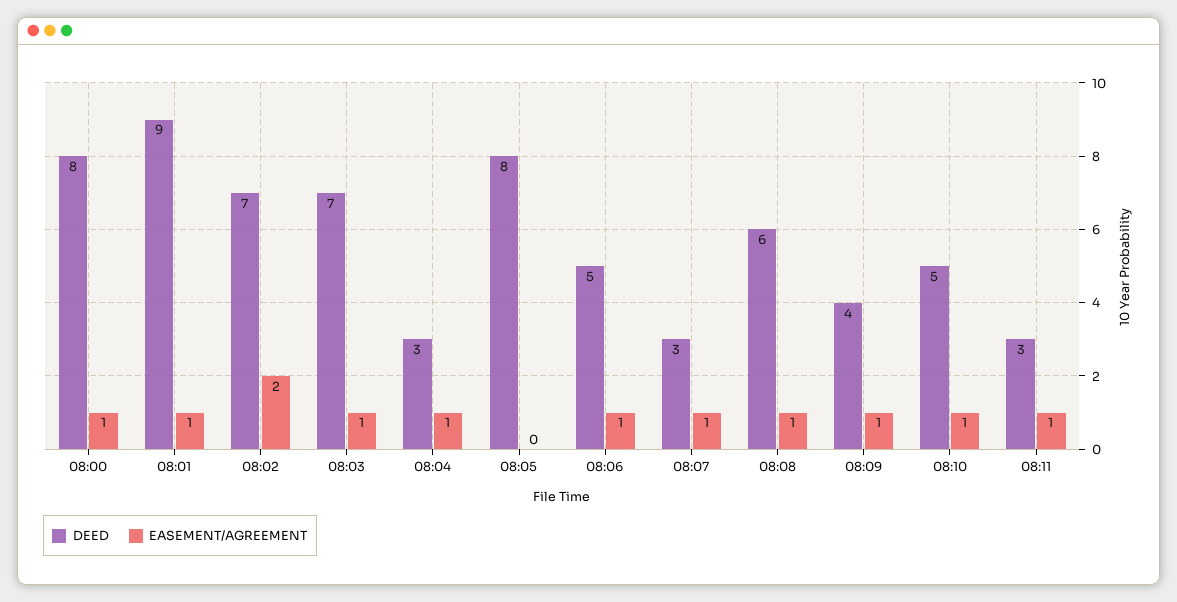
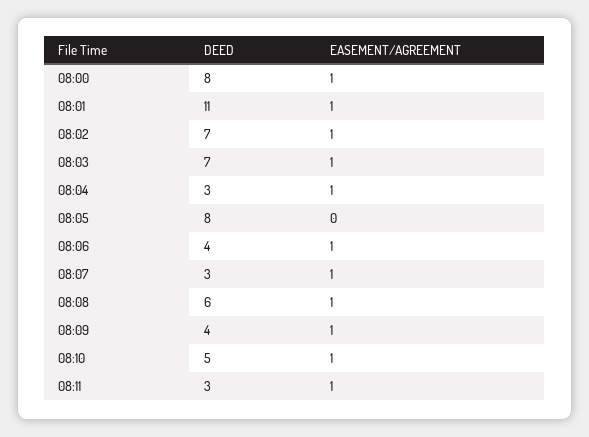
  {
    "DEED": {
      "08:00": 8,
-     "08:01": 9,
+     "08:01": 11,
      "08:02": 7,
      "08:03": 7,
      "08:04": 3,
      "08:05": 8,
-     "08:06": 5,
+     "08:06": 4,
      "08:07": 3,
      "08:08": 6,
      "08:09": 4,
      "08:10": 5,
      "08:11": 3
    },
    "EASEMENT/AGREEMENT": {
      "08:00": 1,
      "08:01": 1,
-     "08:02": 2,
+     "08:02": 1,
      "08:03": 1,
      "08:04": 1,
      "08:05": 0,
      "08:06": 1,
      "08:07": 1,
      "08:08": 1,
      "08:09": 1,
      "08:10": 1,
      "08:11": 1
    }
  }

